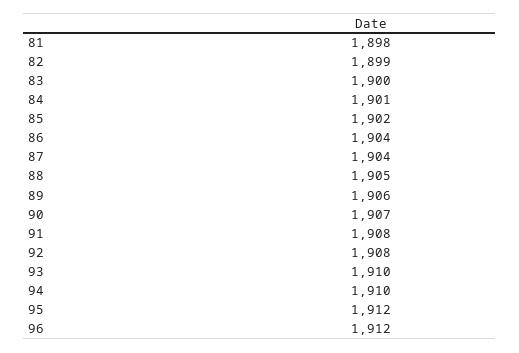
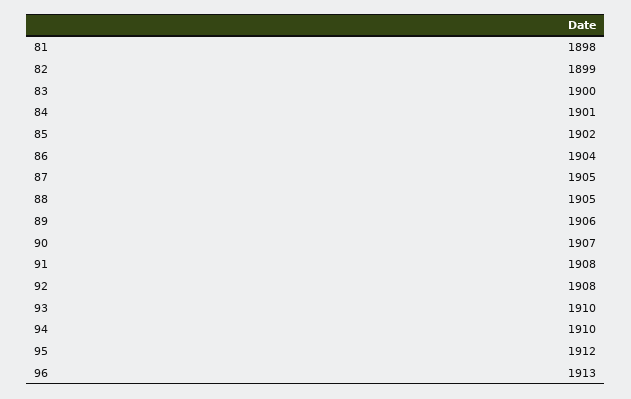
  {
    "81": 1898,
    "82": 1899,
    "83": 1900,
    "84": 1901,
    "85": 1902,
    "86": 1904,
-   "87": 1904,
+   "87": 1905,
    "88": 1905,
    "89": 1906,
    "90": 1907,
    "91": 1908,
    "92": 1908,
    "93": 1910,
    "94": 1910,
    "95": 1912,
-   "96": 1912
+   "96": 1913
  }

